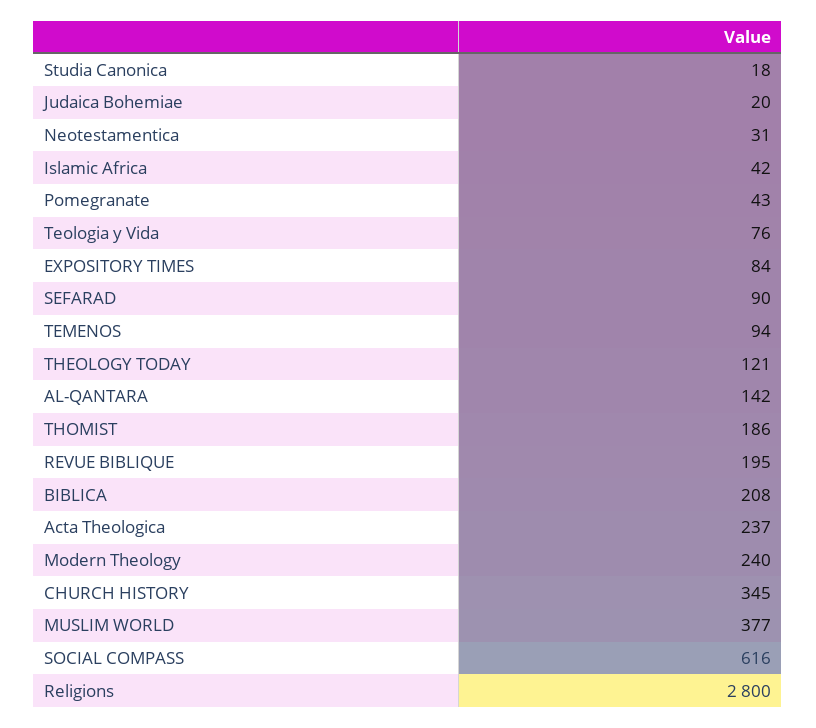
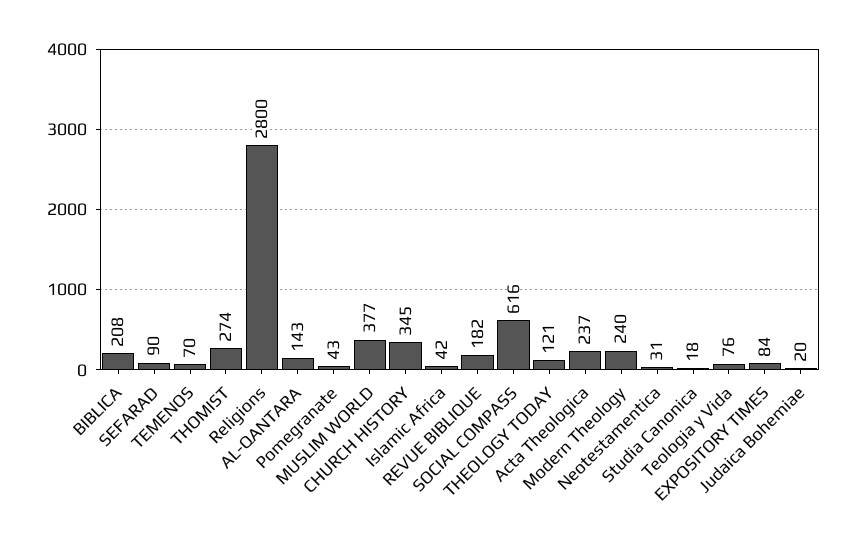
  {
    "Studia Canonica": 18,
    "Judaica Bohemiae": 20,
    "Neotestamentica": 31,
    "Islamic Africa": 42,
    "Pomegranate": 43,
    "Teologia y Vida": 76,
    "EXPOSITORY TIMES": 84,
    "SEFARAD": 90,
-   "TEMENOS": 94,
+   "TEMENOS": 70,
    "THEOLOGY TODAY": 121,
-   "AL-QANTARA": 142,
+   "AL-QANTARA": 143,
-   "THOMIST": 186,
+   "THOMIST": 274,
-   "REVUE BIBLIQUE": 195,
+   "REVUE BIBLIQUE": 182,
    "BIBLICA": 208,
    "Acta Theologica": 237,
    "Modern Theology": 240,
    "CHURCH HISTORY": 345,
    "MUSLIM WORLD": 377,
    "SOCIAL COMPASS": 616,
    "Religions": 2800
  }

